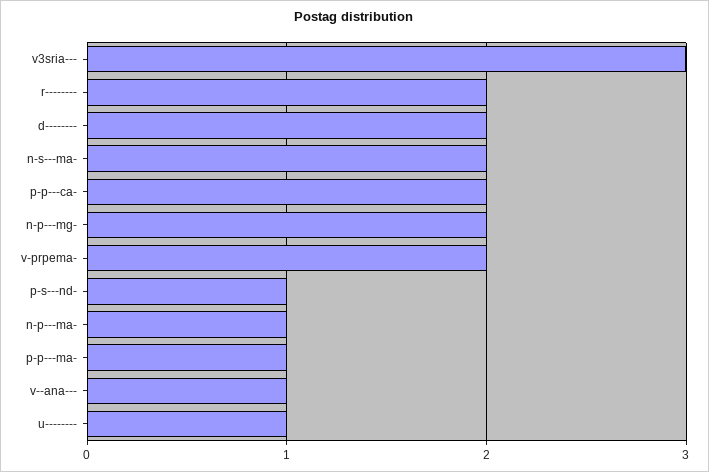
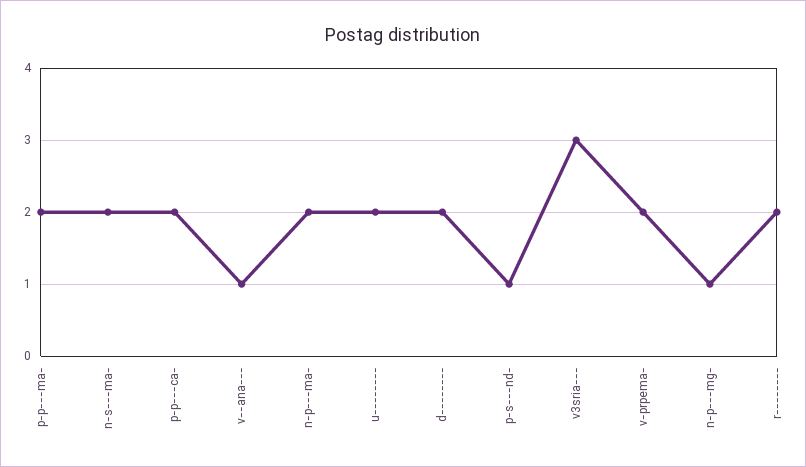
  {
    "v3sria---": 3,
    "r--------": 2,
    "d--------": 2,
    "n-s---ma-": 2,
    "p-p---ca-": 2,
-   "n-p---mg-": 2,
+   "n-p---mg-": 1,
    "v-prpema-": 2,
    "p-s---nd-": 1,
-   "n-p---ma-": 1,
+   "n-p---ma-": 2,
-   "p-p---ma-": 1,
+   "p-p---ma-": 2,
    "v--ana---": 1,
-   "u--------": 1
+   "u--------": 2
  }

